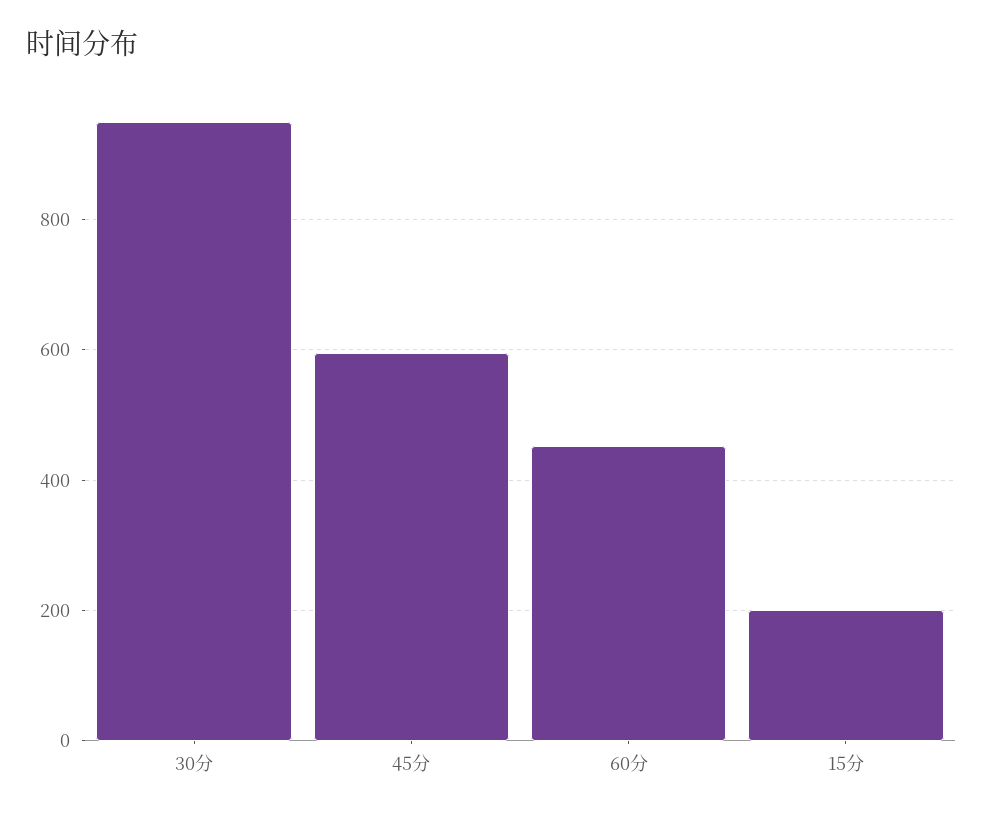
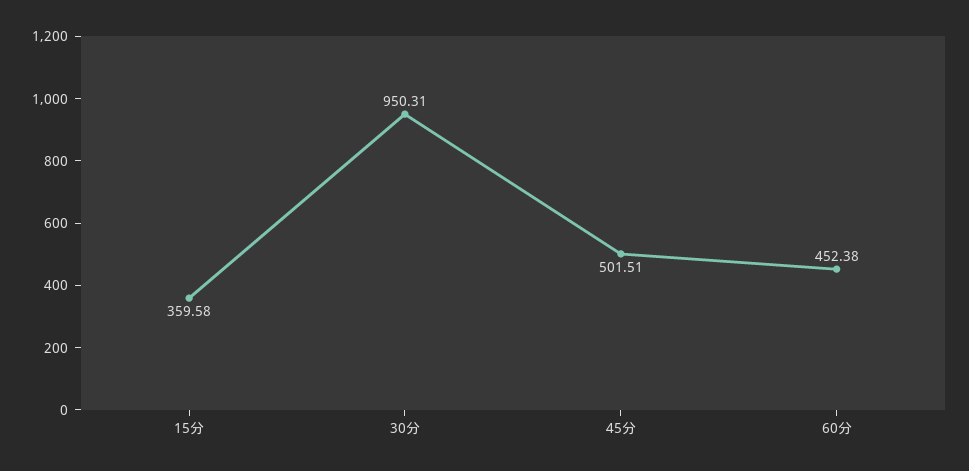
  {
    "30分": 950.31,
-   "45分": 600,
+   "45分": 501.51,
    "60分": 452.38,
-   "15分": 200
+   "15分": 359.58
  }

